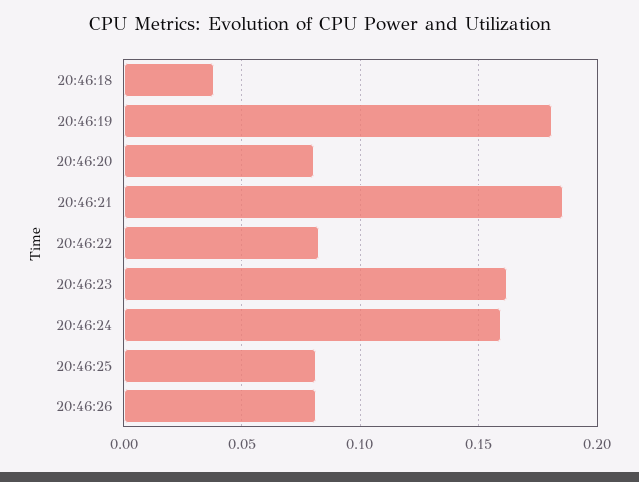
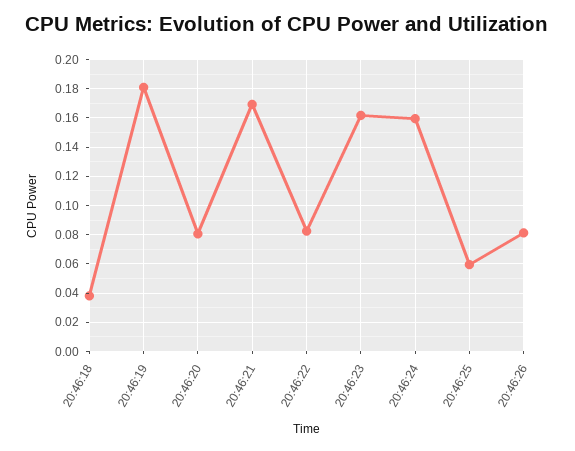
  {
    "20:46:18": 0.04,
    "20:46:19": 0.18,
    "20:46:20": 0.08,
-   "20:46:21": 0.185,
+   "20:46:21": 0.17,
    "20:46:22": 0.085,
    "20:46:23": 0.16,
    "20:46:24": 0.16,
-   "20:46:25": 0.08,
+   "20:46:25": 0.06,
    "20:46:26": 0.08
  }

